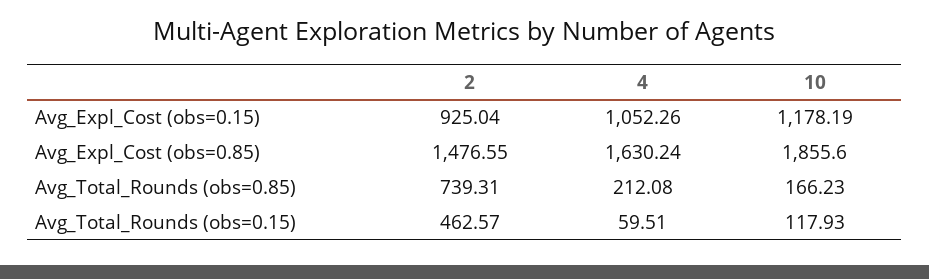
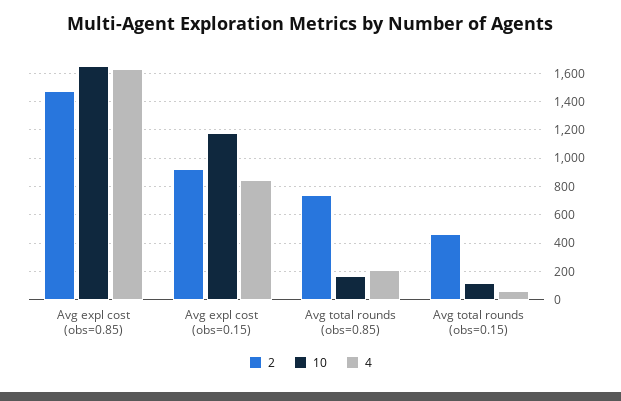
  {
    "2": {
      "Avg_Expl_Cost (obs=0.15)": 925.04,
      "Avg_Expl_Cost (obs=0.85)": 1476.55,
      "Avg_Total_Rounds (obs=0.85)": 739.31,
      "Avg_Total_Rounds (obs=0.15)": 462.57
    },
    "4": {
-     "Avg_Expl_Cost (obs=0.15)": 1052.26,
+     "Avg_Expl_Cost (obs=0.15)": 850,
      "Avg_Expl_Cost (obs=0.85)": 1630.24,
      "Avg_Total_Rounds (obs=0.85)": 212.08,
      "Avg_Total_Rounds (obs=0.15)": 59.51
    },
    "10": {
      "Avg_Expl_Cost (obs=0.15)": 1178.19,
-     "Avg_Expl_Cost (obs=0.85)": 1855.6,
+     "Avg_Expl_Cost (obs=0.85)": 1650,
      "Avg_Total_Rounds (obs=0.85)": 166.23,
      "Avg_Total_Rounds (obs=0.15)": 117.93
    }
  }

